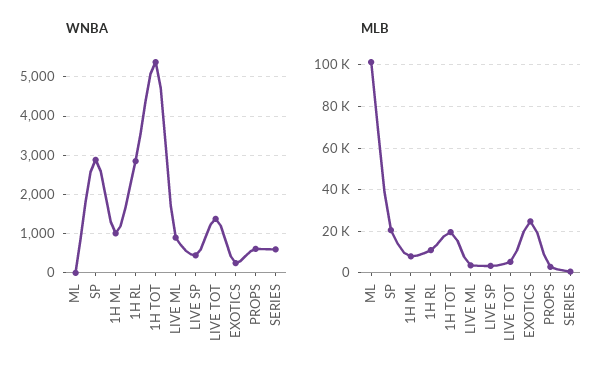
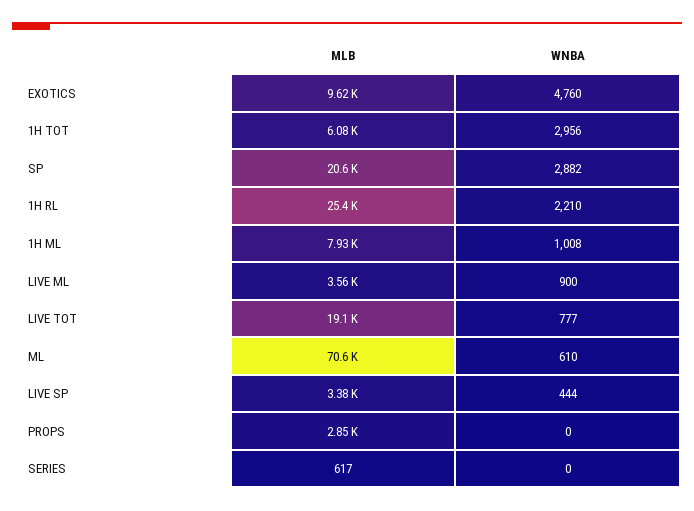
  {
    "WNBA": {
-     "ML": 0,
+     "ML": 610,
      "SP": 2882,
      "1H ML": 1008,
-     "1H RL": 2800,
+     "1H RL": 2210,
-     "1H TOT": 5400,
+     "1H TOT": 2956,
      "LIVE ML": 900,
      "LIVE SP": 444,
-     "LIVE TOT": 1400,
+     "LIVE TOT": 777,
-     "EXOTICS": 200,
+     "EXOTICS": 4760,
-     "PROPS": 600,
+     "PROPS": 0,
-     "SERIES": 600
+     "SERIES": 0
    },
    "MLB": {
-     "ML": 100000,
+     "ML": 70600,
      "SP": 20600,
      "1H ML": 7930,
-     "1H RL": 10000,
+     "1H RL": 25400,
-     "1H TOT": 20000,
+     "1H TOT": 6080,
      "LIVE ML": 3560,
      "LIVE SP": 3380,
-     "LIVE TOT": 5000,
+     "LIVE TOT": 19100,
-     "EXOTICS": 25000,
+     "EXOTICS": 9620,
      "PROPS": 2850,
      "SERIES": 617
    }
  }

